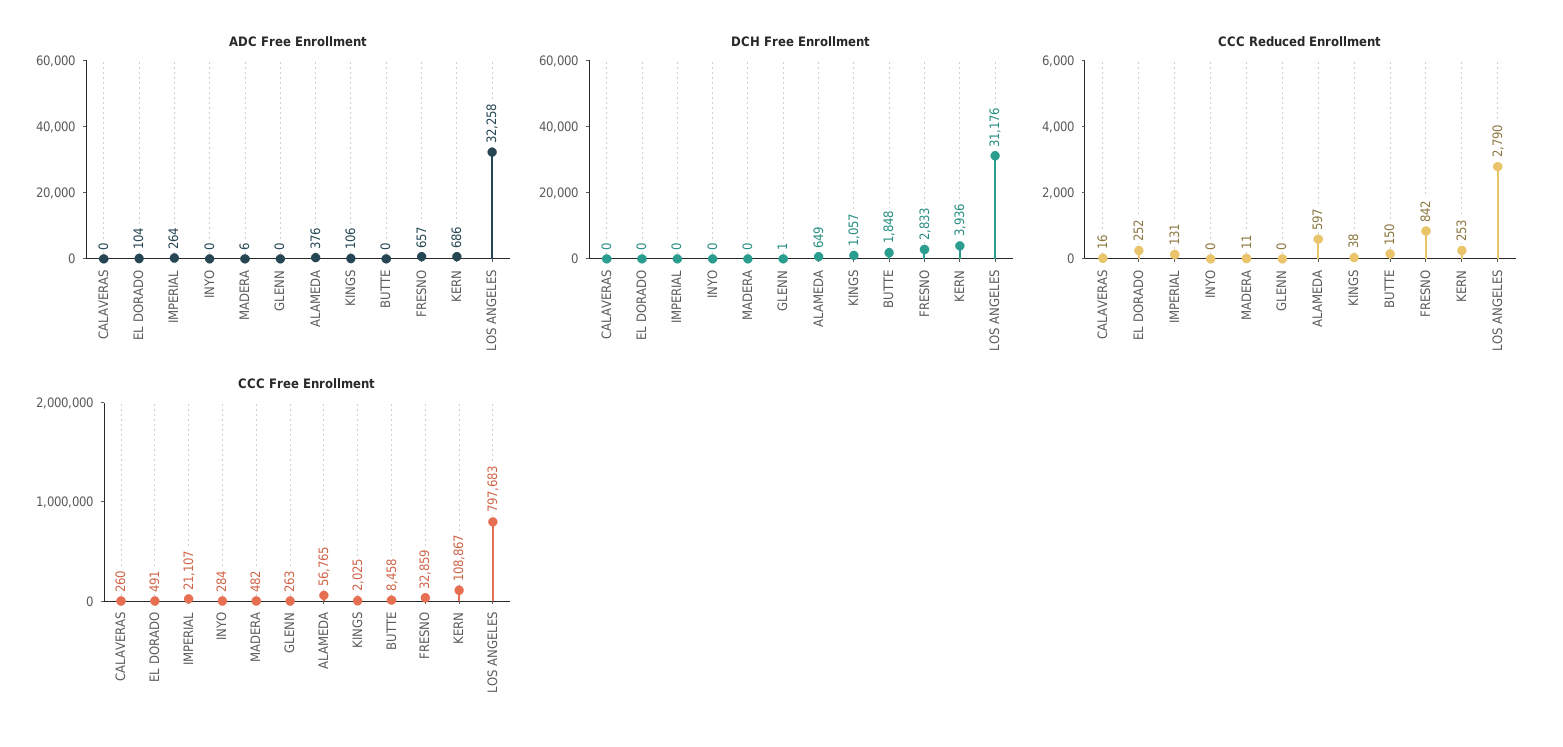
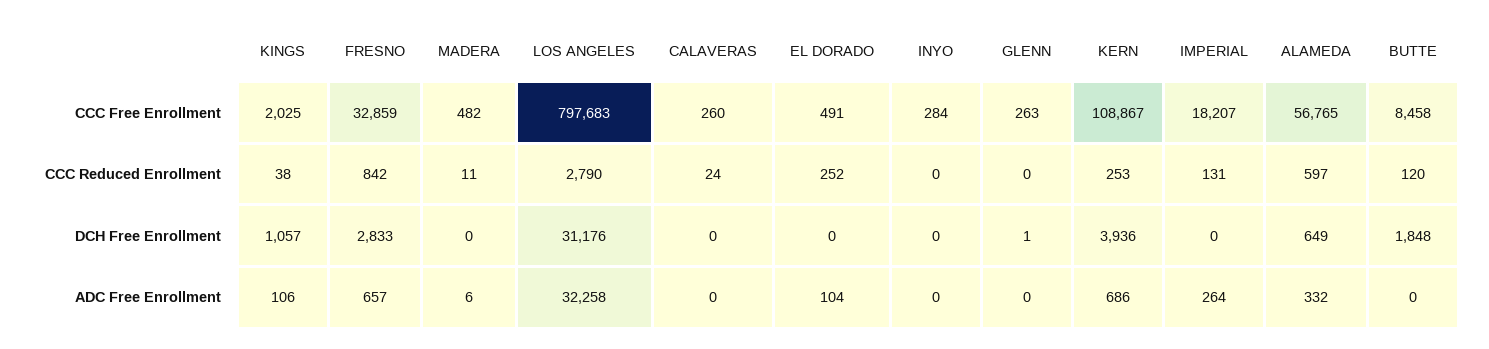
  {
    "ADC Free Enrollment": {
      "CALAVERAS": 0,
      "EL DORADO": 104,
      "IMPERIAL": 264,
      "INYO": 0,
      "MADERA": 6,
      "GLENN": 0,
-     "ALAMEDA": 376,
+     "ALAMEDA": 332,
      "KINGS": 106,
      "BUTTE": 0,
      "FRESNO": 657,
      "KERN": 686,
      "LOS ANGELES": 32258
    },
    "DCH Free Enrollment": {
      "CALAVERAS": 0,
      "EL DORADO": 0,
      "IMPERIAL": 0,
      "INYO": 0,
      "MADERA": 0,
      "GLENN": 1,
      "ALAMEDA": 649,
      "KINGS": 1057,
      "BUTTE": 1848,
      "FRESNO": 2833,
      "KERN": 3936,
      "LOS ANGELES": 31176
    },
    "CCC Reduced Enrollment": {
-     "CALAVERAS": 16,
+     "CALAVERAS": 24,
      "EL DORADO": 252,
      "IMPERIAL": 131,
      "INYO": 0,
      "MADERA": 11,
      "GLENN": 0,
      "ALAMEDA": 597,
      "KINGS": 38,
-     "BUTTE": 150,
+     "BUTTE": 120,
      "FRESNO": 842,
      "KERN": 253,
      "LOS ANGELES": 2790
    },
    "CCC Free Enrollment": {
      "CALAVERAS": 260,
      "EL DORADO": 491,
-     "IMPERIAL": 21107,
+     "IMPERIAL": 18207,
      "INYO": 284,
      "MADERA": 482,
      "GLENN": 263,
      "ALAMEDA": 56765,
      "KINGS": 2025,
      "BUTTE": 8458,
      "FRESNO": 32859,
      "KERN": 108867,
      "LOS ANGELES": 797683
    }
  }

